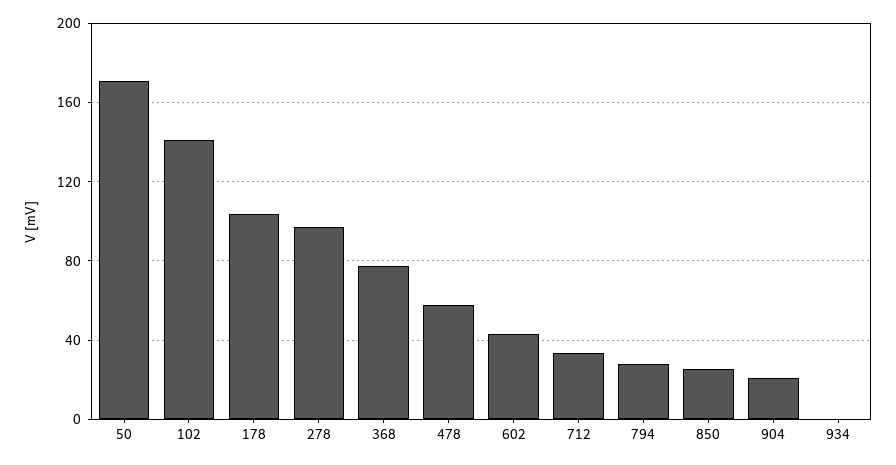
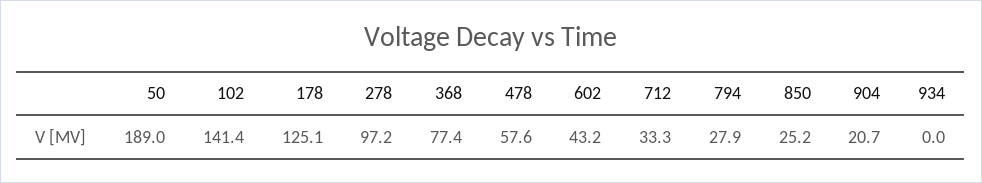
  {
-   "50": 170,
+   "50": 189,
    "102": 141.4,
-   "178": 105,
+   "178": 125.1,
    "278": 97.2,
    "368": 77.4,
    "478": 57.6,
    "602": 43.2,
    "712": 33.3,
    "794": 27.9,
    "850": 25.2,
    "904": 20.7,
    "934": 0
  }

